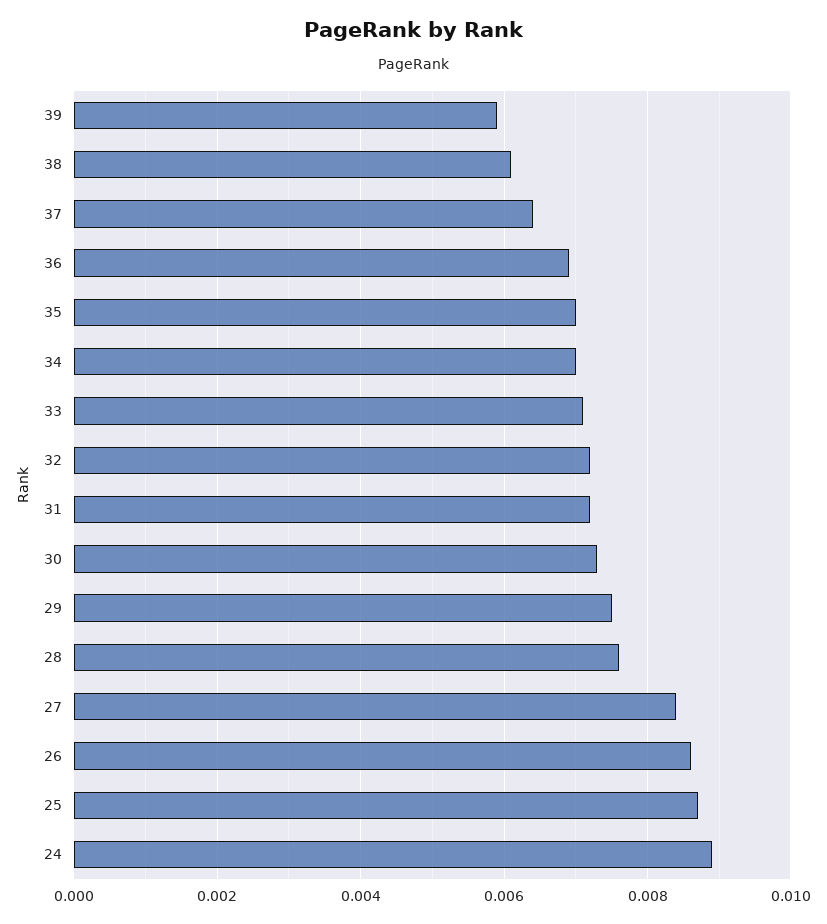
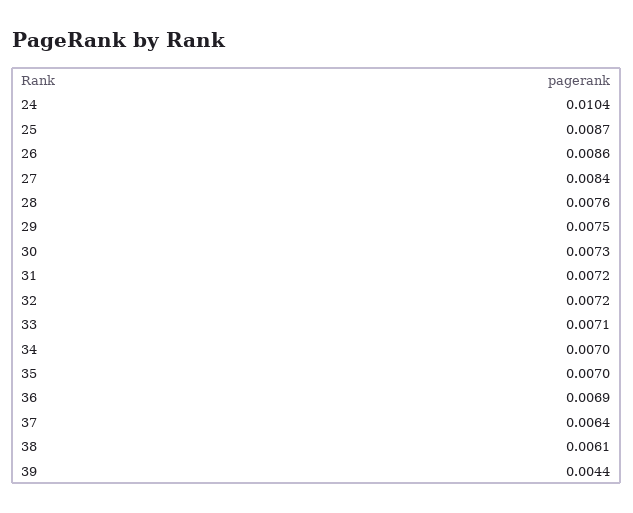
  {
-   "39": 0.006,
+   "39": 0.0044,
    "38": 0.0061,
    "37": 0.0064,
    "36": 0.0069,
    "35": 0.007,
    "34": 0.007,
    "33": 0.0071,
    "32": 0.0072,
    "31": 0.0072,
    "30": 0.0073,
    "29": 0.0075,
    "28": 0.0076,
    "27": 0.0084,
    "26": 0.0086,
    "25": 0.0087,
-   "24": 0.009
+   "24": 0.0104
  }

